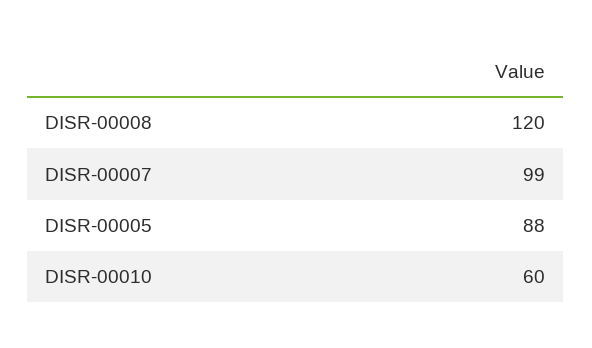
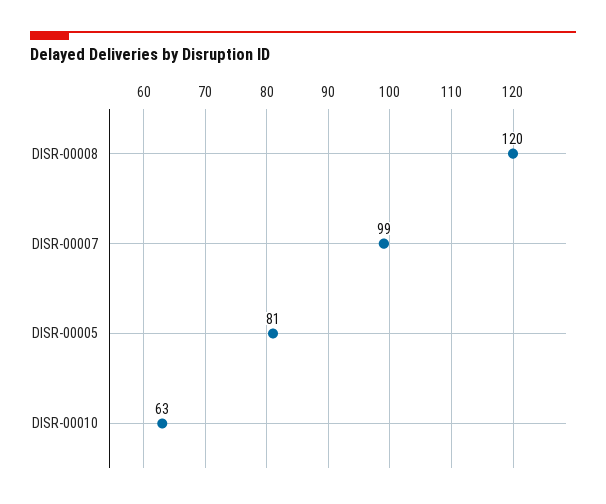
  {
    "DISR-00008": 120,
    "DISR-00007": 99,
-   "DISR-00005": 88,
+   "DISR-00005": 81,
-   "DISR-00010": 60
+   "DISR-00010": 63
  }

